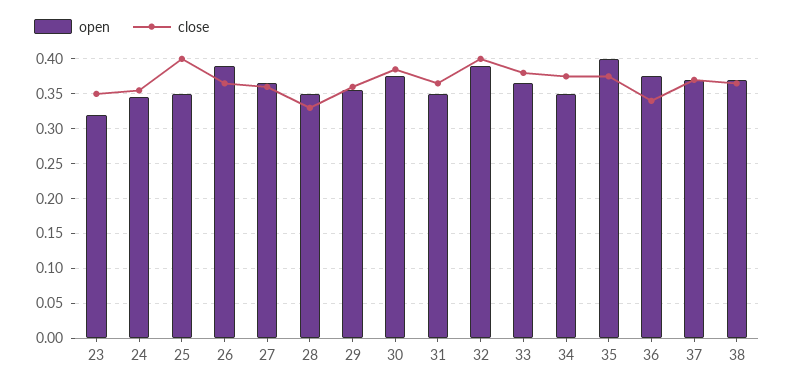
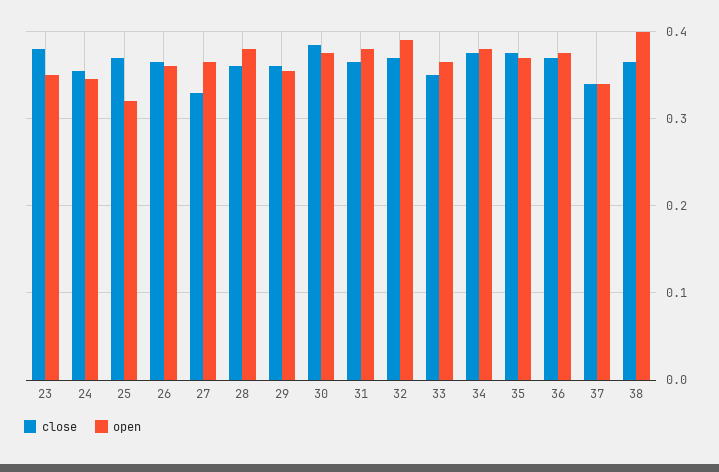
  {
    "open": {
-     "23": 0.32,
+     "23": 0.35,
      "24": 0.35,
-     "25": 0.35,
+     "25": 0.32,
-     "26": 0.39,
+     "26": 0.36,
      "27": 0.37,
-     "28": 0.35,
+     "28": 0.38,
      "29": 0.36,
      "30": 0.38,
-     "31": 0.35,
+     "31": 0.38,
      "32": 0.39,
      "33": 0.37,
-     "34": 0.35,
+     "34": 0.38,
-     "35": 0.4,
+     "35": 0.37,
      "36": 0.38,
-     "37": 0.37,
+     "37": 0.34,
-     "38": 0.37
+     "38": 0.4
    },
    "close": {
-     "23": 0.35,
+     "23": 0.38,
      "24": 0.36,
-     "25": 0.4,
+     "25": 0.37,
      "26": 0.37,
-     "27": 0.36,
+     "27": 0.33,
-     "28": 0.33,
+     "28": 0.36,
      "29": 0.36,
      "30": 0.39,
      "31": 0.37,
-     "32": 0.4,
+     "32": 0.37,
-     "33": 0.38,
+     "33": 0.35,
      "34": 0.38,
      "35": 0.38,
-     "36": 0.34,
+     "36": 0.37,
-     "37": 0.37,
+     "37": 0.34,
      "38": 0.37
    }
  }

